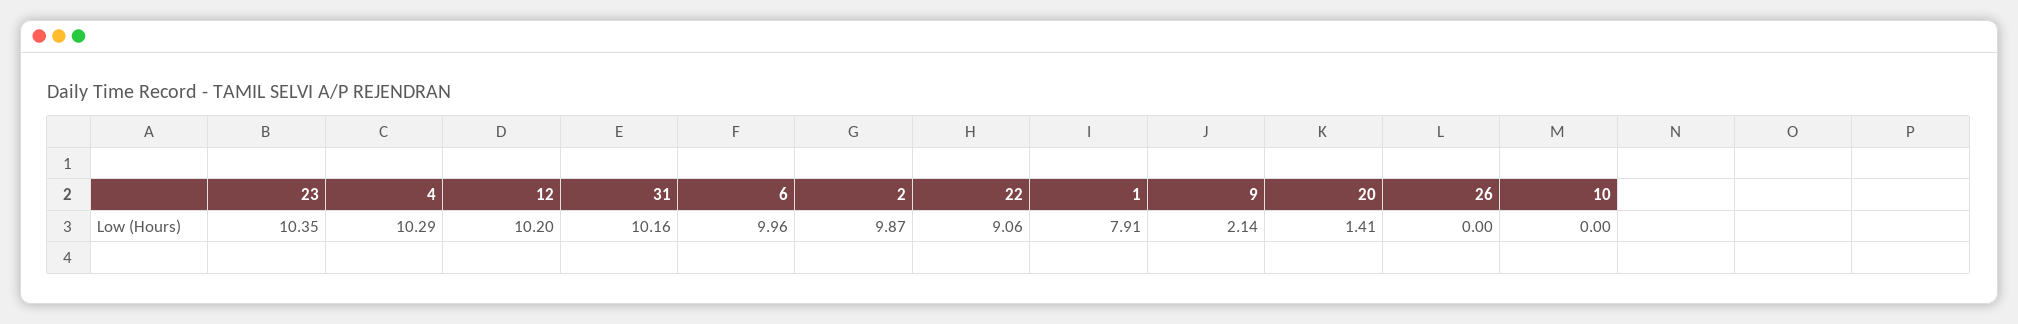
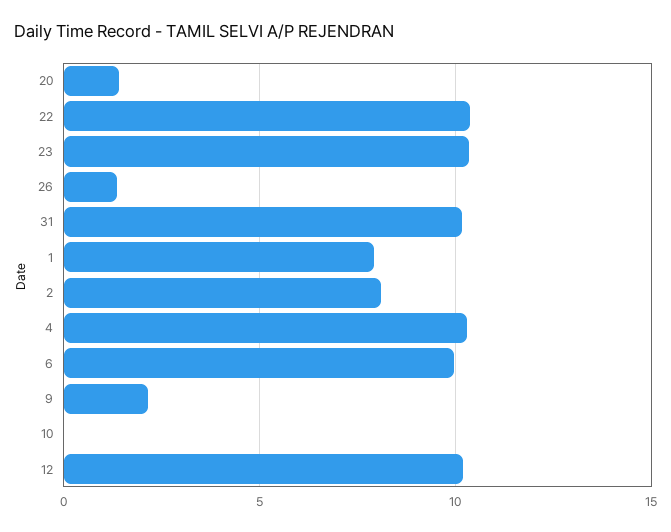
  {
    "23": 10.35,
    "4": 10.29,
    "12": 10.2,
    "31": 10.16,
    "6": 9.96,
-   "2": 9.87,
+   "2": 8,
-   "22": 9.06,
+   "22": 10.5,
    "1": 7.91,
    "9": 2.14,
    "20": 1.41,
-   "26": 0,
+   "26": 1.5,
    "10": 0
  }

